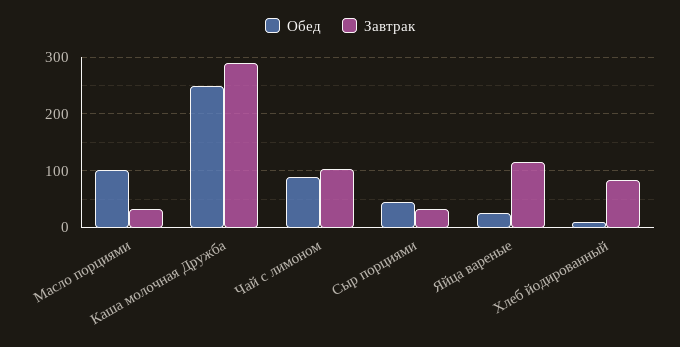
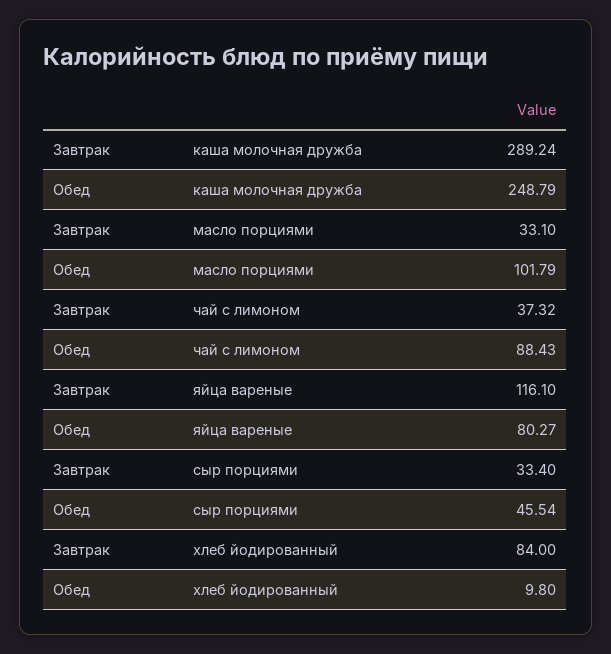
  {
    "Обед": {
      "Масло порциями": 101.79,
      "Каша молочная Дружба": 248.79,
      "Чай с лимоном": 88.43,
      "Сыр порциями": 45.54,
-     "Яйца вареные": 20,
+     "Яйца вареные": 80.27,
      "Хлеб йодированный": 9.8
    },
    "Завтрак": {
      "Масло порциями": 33.1,
      "Каша молочная Дружба": 289.24,
-     "Чай с лимоном": 100,
+     "Чай с лимоном": 37.32,
      "Сыр порциями": 33.4,
      "Яйца вареные": 116.1,
      "Хлеб йодированный": 84
    }
  }

